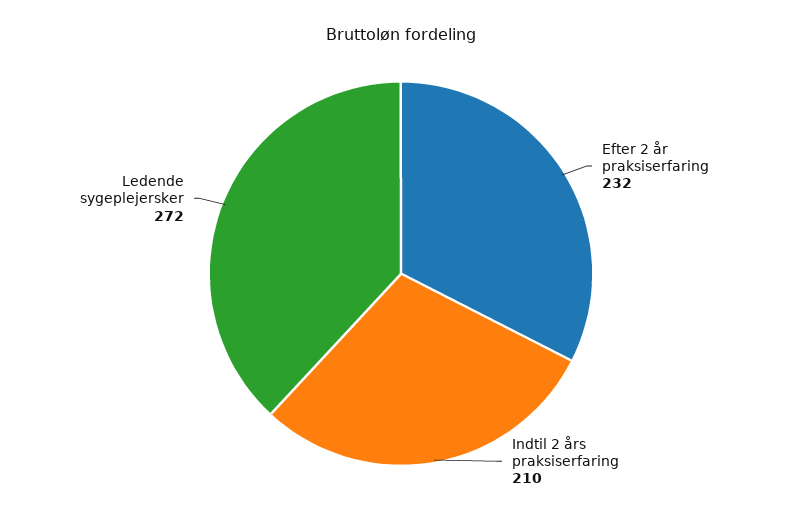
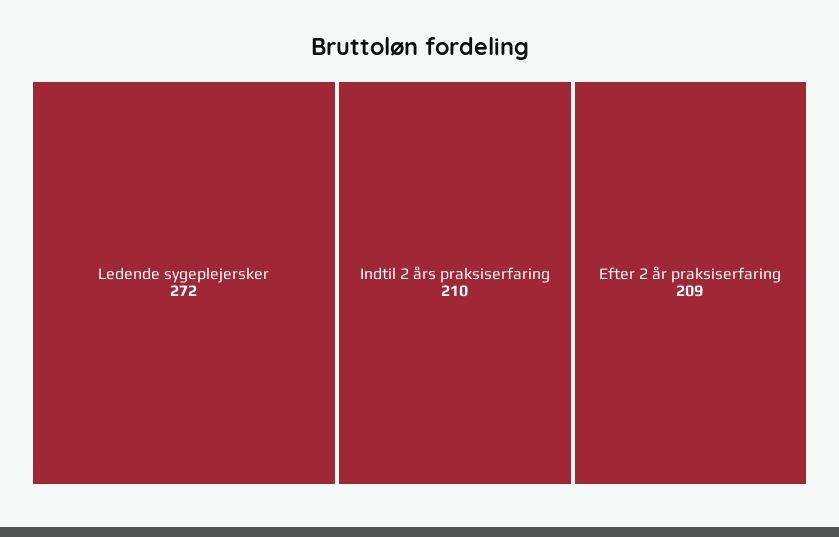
  {
-   "Efter 2 år praksiserfaring": 232,
+   "Efter 2 år praksiserfaring": 209,
    "Indtil 2 års praksiserfaring": 210,
    "Ledende sygeplejersker": 272
  }

